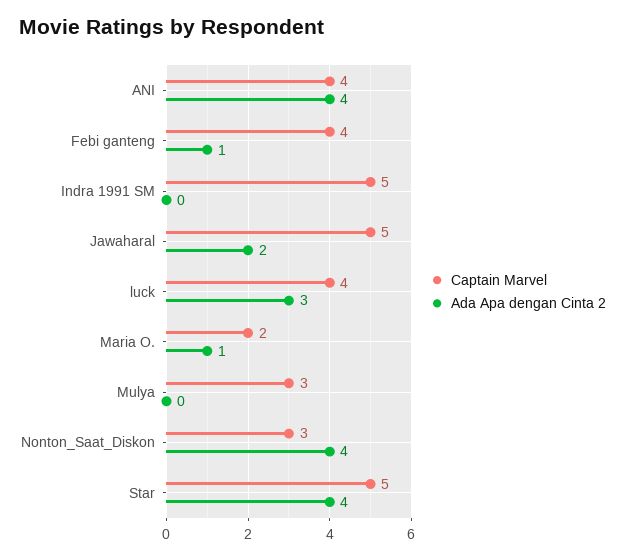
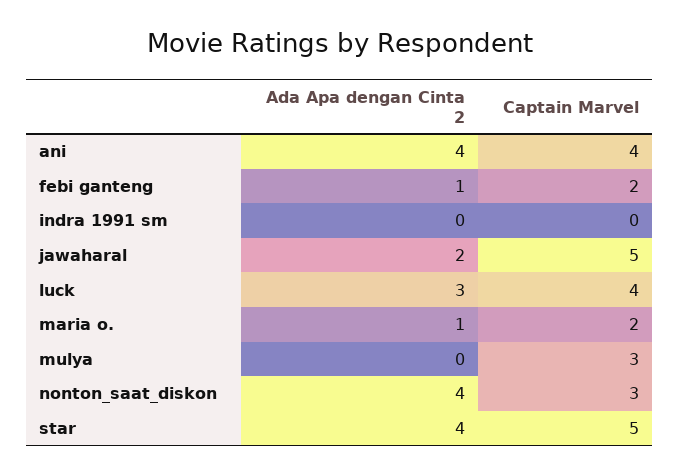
  {
    "Captain Marvel": {
      "ANI": 4,
-     "Febi ganteng": 4,
+     "Febi ganteng": 2,
-     "Indra 1991 SM": 5,
+     "Indra 1991 SM": 0,
      "Jawaharal": 5,
      "luck": 4,
      "Maria O.": 2,
      "Mulya": 3,
      "Nonton_Saat_Diskon": 3,
      "Star": 5
    },
    "Ada Apa dengan Cinta 2": {
      "ANI": 4,
      "Febi ganteng": 1,
      "Indra 1991 SM": 0,
      "Jawaharal": 2,
      "luck": 3,
      "Maria O.": 1,
      "Mulya": 0,
      "Nonton_Saat_Diskon": 4,
      "Star": 4
    }
  }

